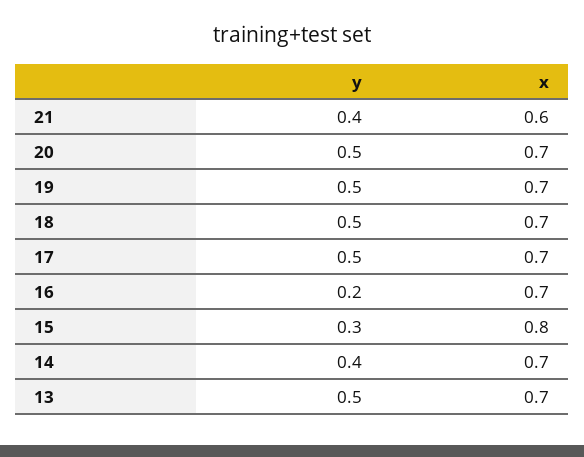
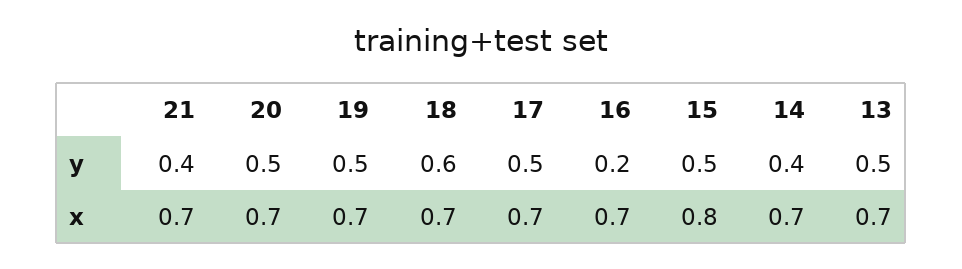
  {
    "y": {
      "21": 0.4,
      "20": 0.5,
      "19": 0.5,
-     "18": 0.5,
+     "18": 0.6,
      "17": 0.5,
      "16": 0.2,
-     "15": 0.3,
+     "15": 0.5,
      "14": 0.4,
      "13": 0.5
    },
    "x": {
-     "21": 0.6,
+     "21": 0.7,
      "20": 0.7,
      "19": 0.7,
      "18": 0.7,
      "17": 0.7,
      "16": 0.7,
      "15": 0.8,
      "14": 0.7,
      "13": 0.7
    }
  }

